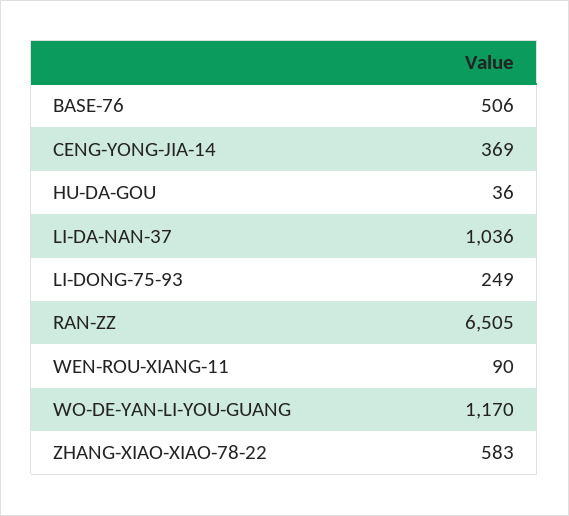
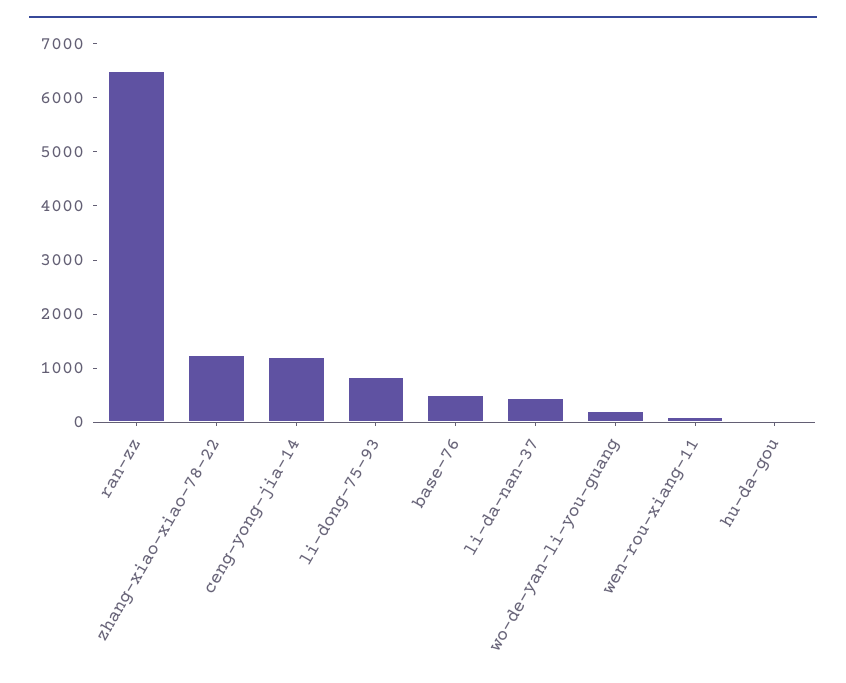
  {
    "BASE-76": 506,
-   "CENG-YONG-JIA-14": 369,
+   "CENG-YONG-JIA-14": 1200,
    "HU-DA-GOU": 36,
-   "LI-DA-NAN-37": 1036,
+   "LI-DA-NAN-37": 400,
-   "LI-DONG-75-93": 249,
+   "LI-DONG-75-93": 800,
    "RAN-ZZ": 6505,
    "WEN-ROU-XIANG-11": 90,
-   "WO-DE-YAN-LI-YOU-GUANG": 1170,
+   "WO-DE-YAN-LI-YOU-GUANG": 200,
-   "ZHANG-XIAO-XIAO-78-22": 583
+   "ZHANG-XIAO-XIAO-78-22": 1200
  }

